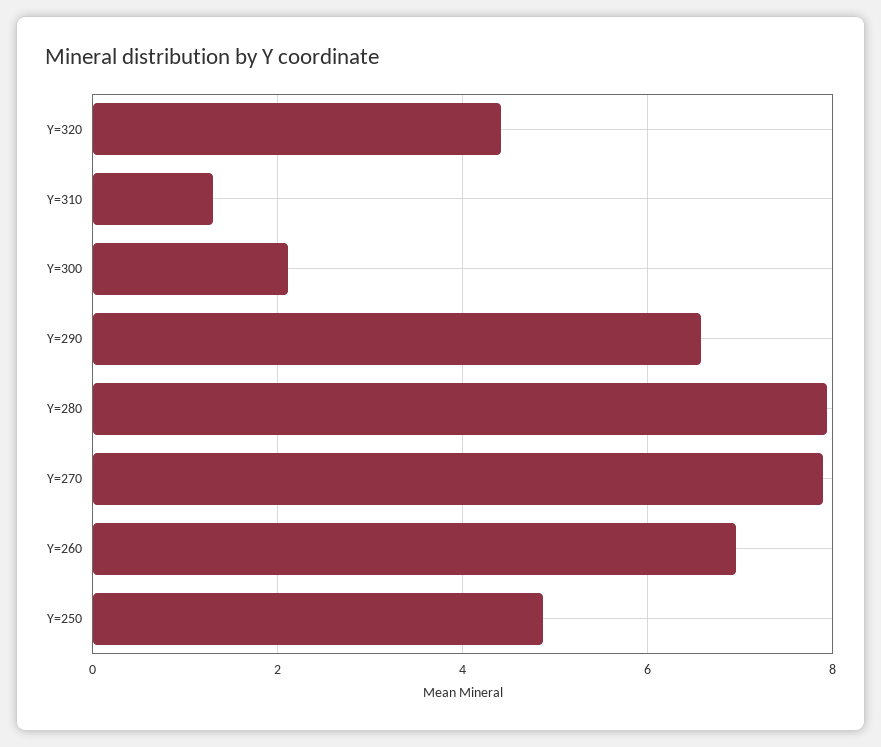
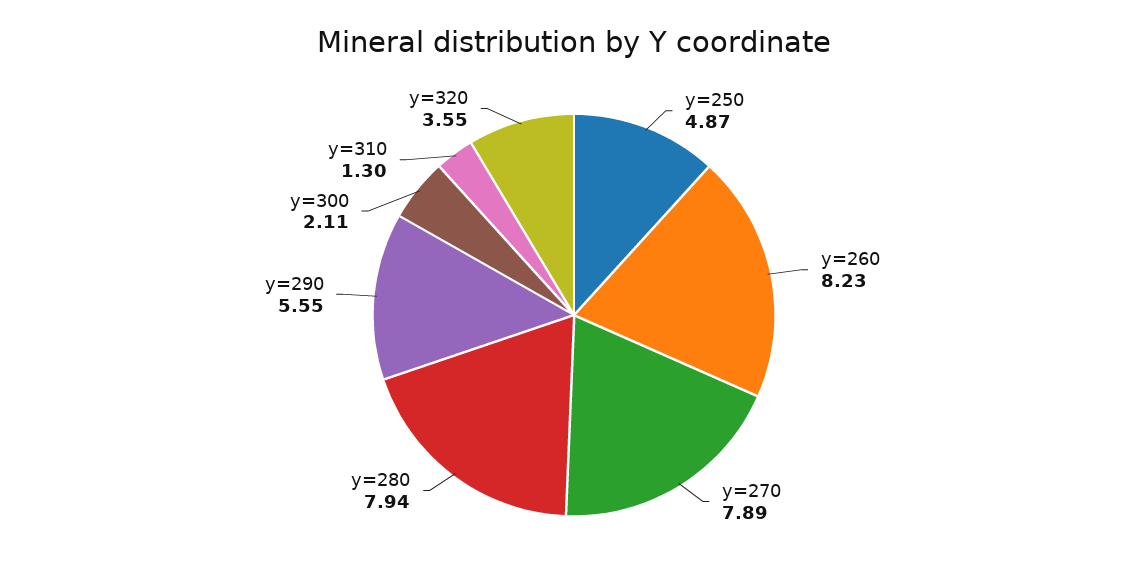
  {
-   "Y=320": 4.4,
+   "Y=320": 3.55,
    "Y=310": 1.3,
    "Y=300": 2.11,
-   "Y=290": 6.6,
+   "Y=290": 5.55,
    "Y=280": 7.94,
    "Y=270": 7.89,
-   "Y=260": 7,
+   "Y=260": 8.23,
    "Y=250": 4.87
  }

